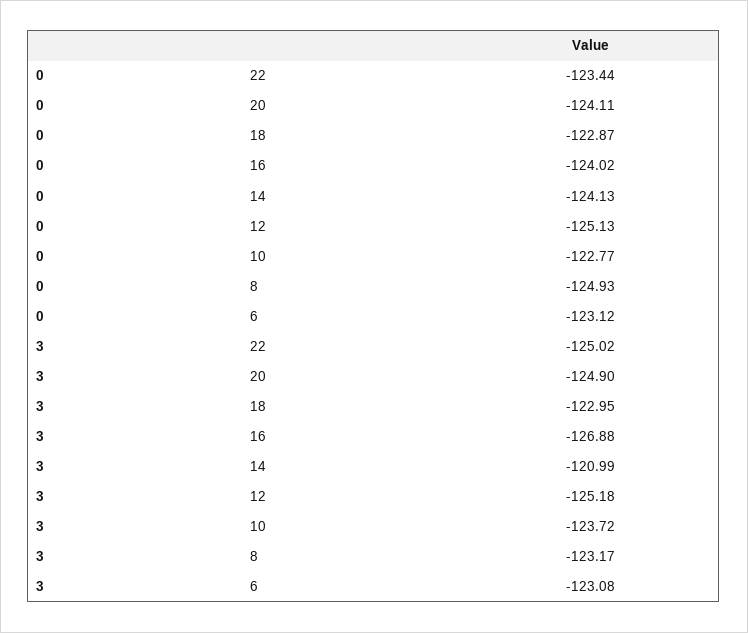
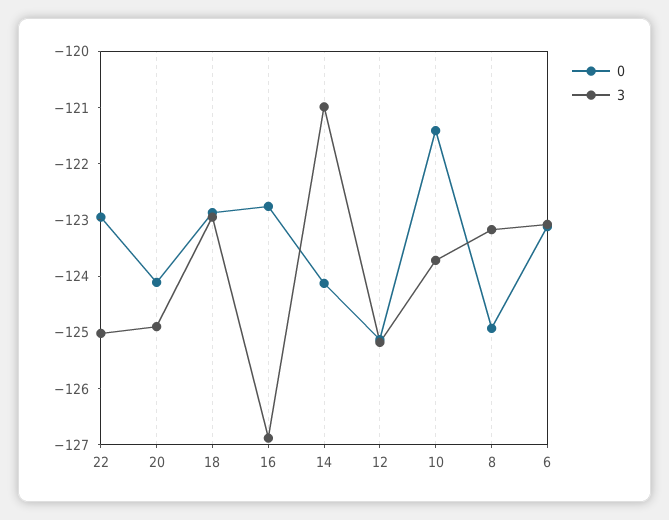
  {
    "0": {
-     "22": -123.44,
+     "22": -123,
      "20": -124.11,
      "18": -122.87,
-     "16": -124.02,
+     "16": -122.8,
      "14": -124.13,
      "12": -125.13,
-     "10": -122.77,
+     "10": -121.4,
      "8": -124.93,
      "6": -123.12
    },
    "3": {
      "22": -125.02,
      "20": -124.9,
      "18": -122.95,
      "16": -126.88,
      "14": -120.99,
      "12": -125.18,
      "10": -123.72,
      "8": -123.17,
      "6": -123.08
    }
  }

